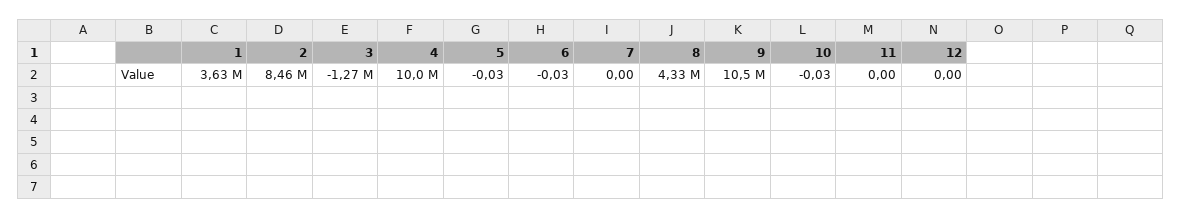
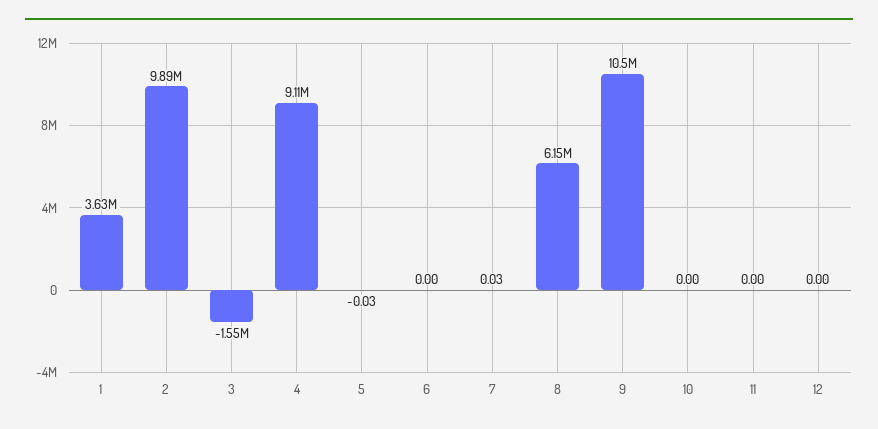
  {
    "1": 3630000,
-   "2": 8460000,
+   "2": 9890000,
-   "3": -1270000,
+   "3": -1550000,
-   "4": 10000000,
+   "4": 9110000,
    "5": -0.03,
-   "6": -0.03,
+   "6": 0,
-   "7": 0,
+   "7": 0.03,
-   "8": 4330000,
+   "8": 6150000,
    "9": 10500000,
-   "10": -0.03,
+   "10": 0,
    "11": 0,
    "12": 0
  }

